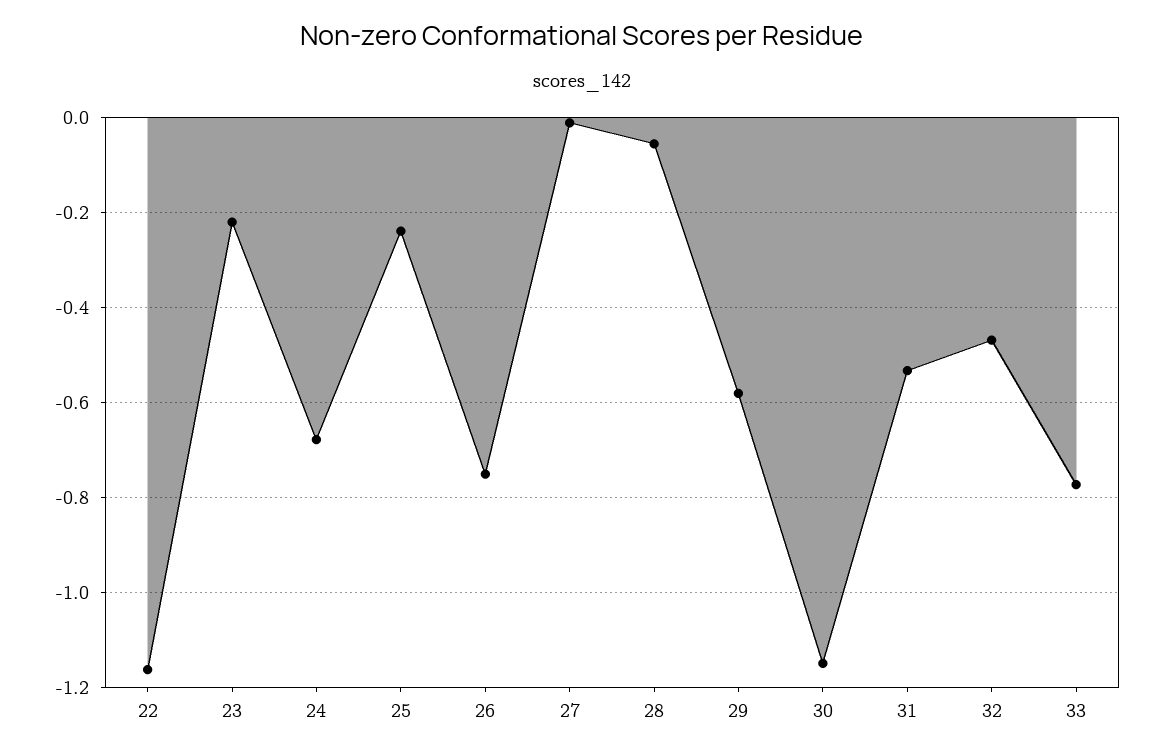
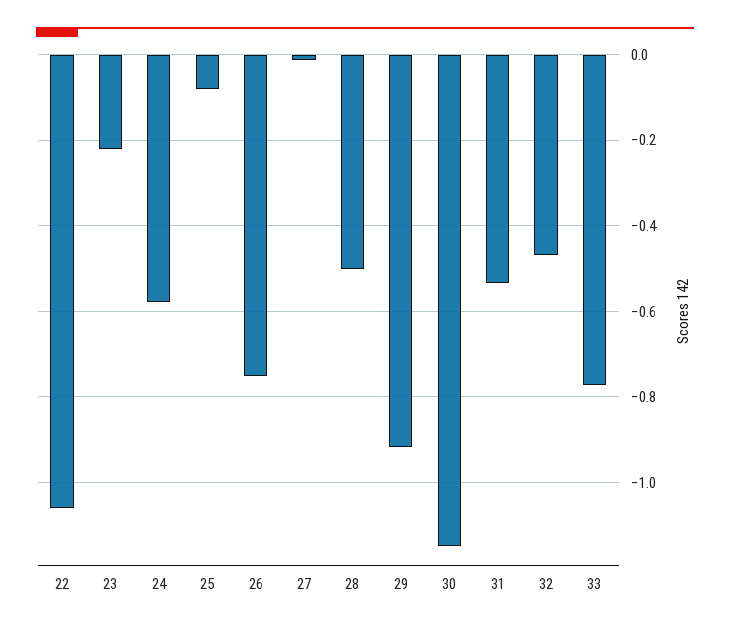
  {
-   "22": -1.16,
+   "22": -1.06,
    "23": -0.22,
-   "24": -0.68,
+   "24": -0.58,
-   "25": -0.24,
+   "25": -0.08,
    "26": -0.76,
    "27": -0.02,
-   "28": -0.06,
+   "28": -0.5,
-   "29": -0.58,
+   "29": -0.92,
    "30": -1.14,
    "31": -0.54,
    "32": -0.46,
    "33": -0.78
  }

